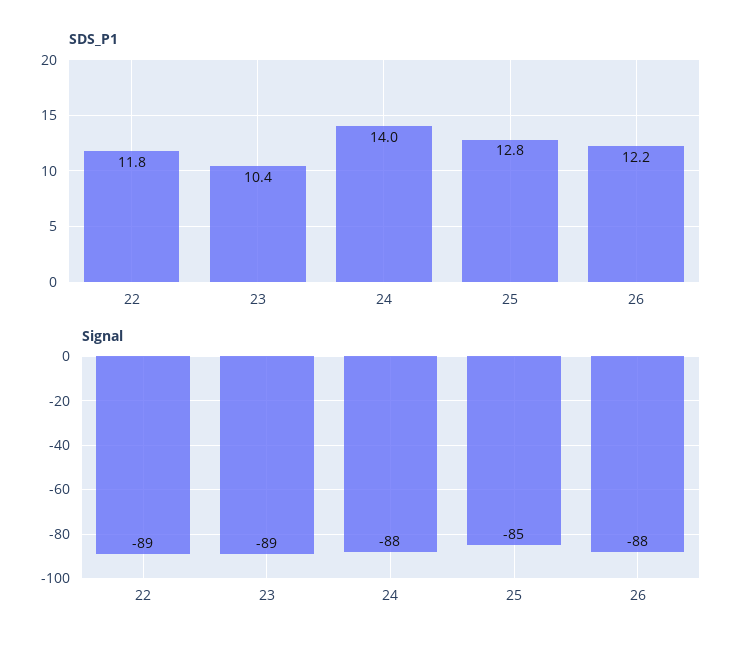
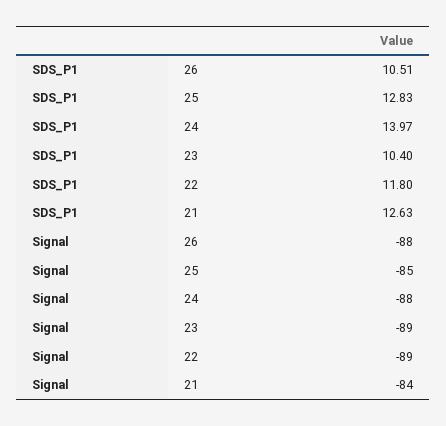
  {
    "SDS_P1": {
      "22": 11.8,
      "23": 10.4,
      "24": 13.97,
      "25": 12.83,
-     "26": 12.2
+     "26": 10.51,
+     "21": 12.63
    },
    "Signal": {
      "22": -89,
      "23": -89,
      "24": -88,
      "25": -85,
-     "26": -88
+     "26": -88,
+     "21": -84
    }
  }

